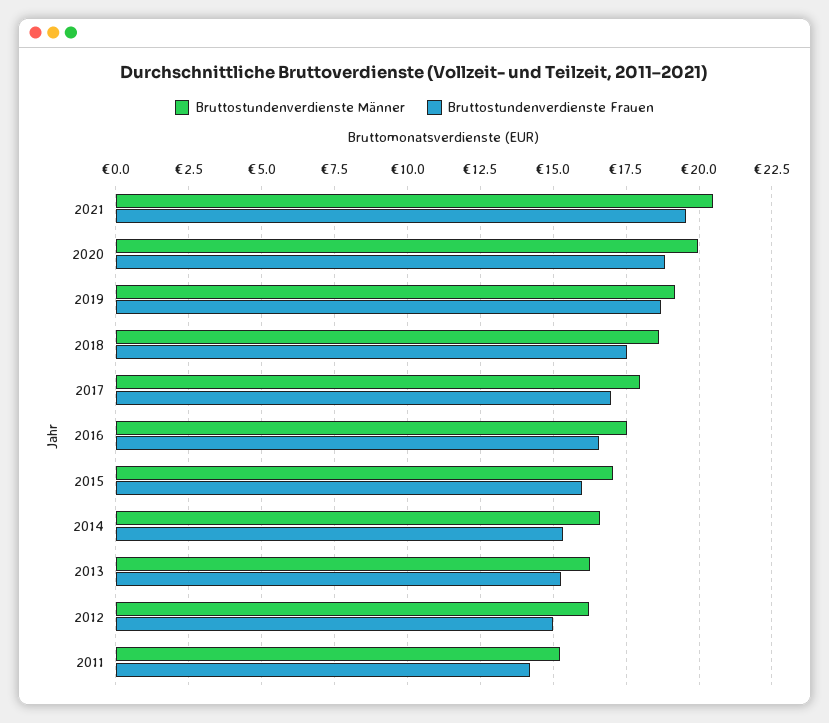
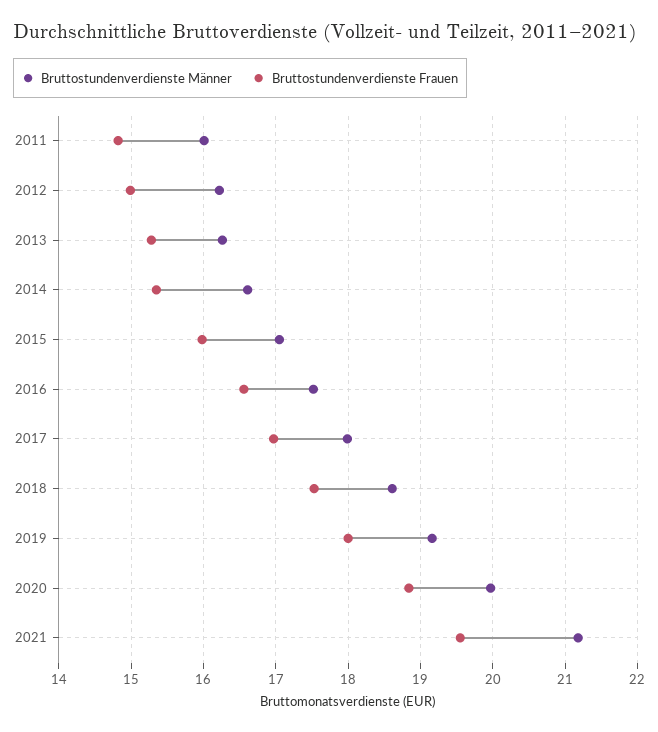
  {
    "Bruttostundenverdienste Männer": {
-     "2021": 20.5,
+     "2021": 21.2,
      "2020": 20,
      "2019": 19.2,
      "2018": 18.6,
      "2017": 18,
      "2016": 17.5,
      "2015": 17.1,
      "2014": 16.6,
      "2013": 16.3,
      "2012": 16.2,
-     "2011": 15.25
+     "2011": 16
    },
    "Bruttostundenverdienste Frauen": {
      "2021": 19.6,
      "2020": 18.8,
-     "2019": 18.75,
+     "2019": 18,
      "2018": 17.5,
      "2017": 17,
      "2016": 16.6,
      "2015": 16,
      "2014": 15.4,
      "2013": 15.3,
      "2012": 15,
-     "2011": 14.25
+     "2011": 14.8
    }
  }

